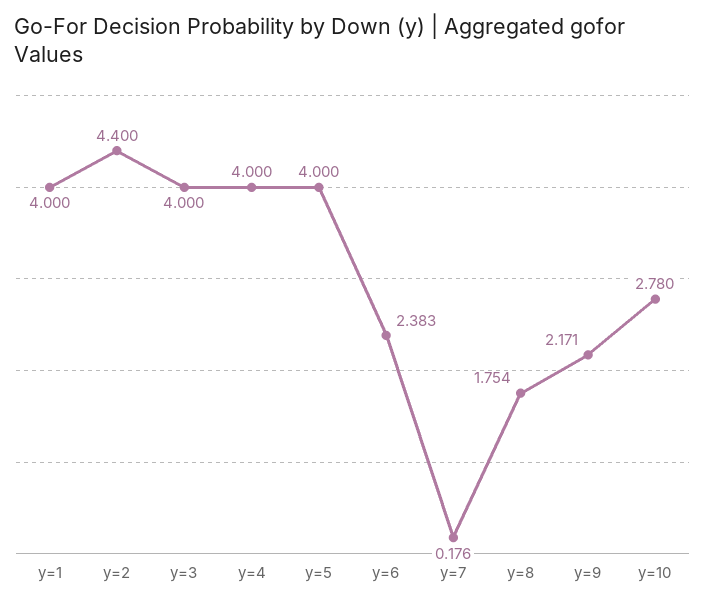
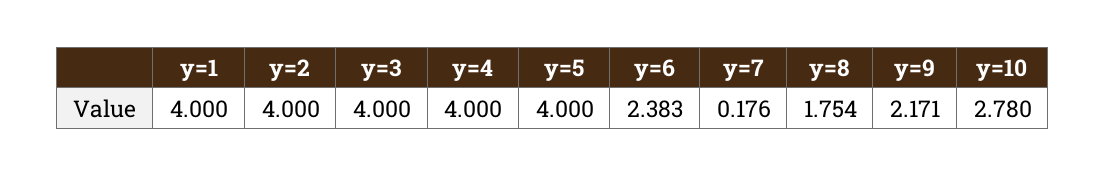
  {
    "y=1": 4,
-   "y=2": 4.4,
+   "y=2": 4,
    "y=3": 4,
    "y=4": 4,
    "y=5": 4,
    "y=6": 2.383,
    "y=7": 0.176,
    "y=8": 1.754,
    "y=9": 2.171,
    "y=10": 2.78
  }

